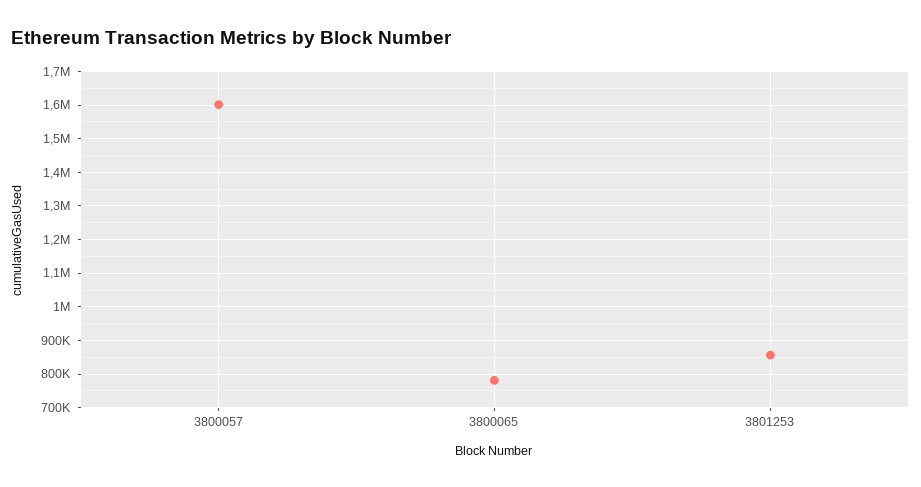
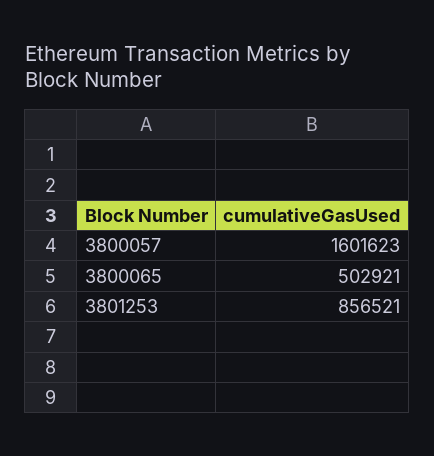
  {
    "3800057": 1601623,
-   "3800065": 780000,
+   "3800065": 502921,
    "3801253": 856521
  }

